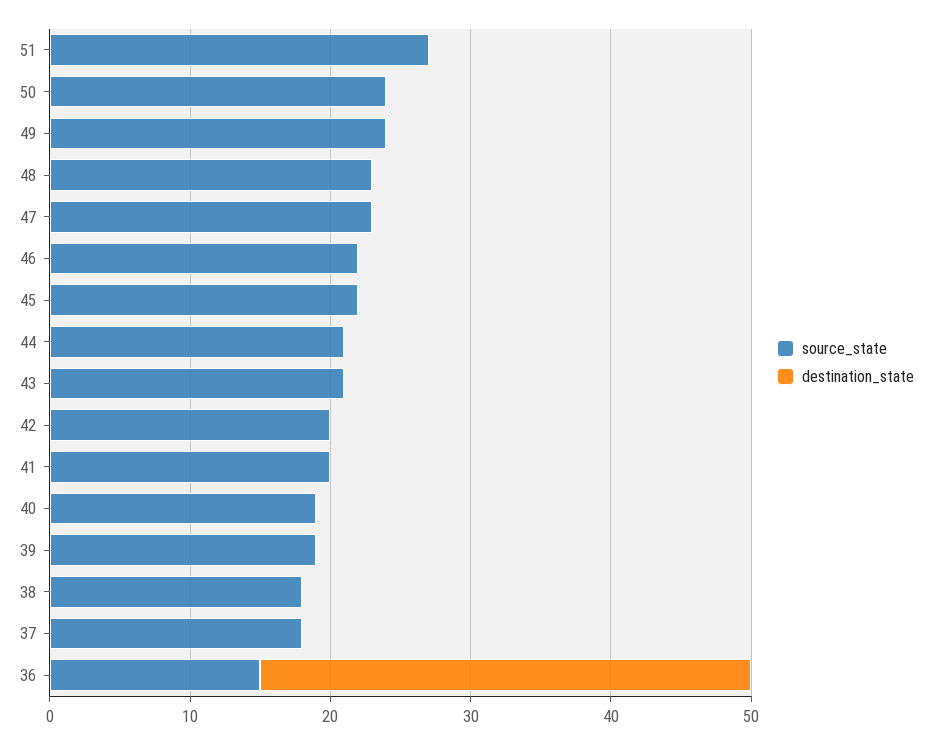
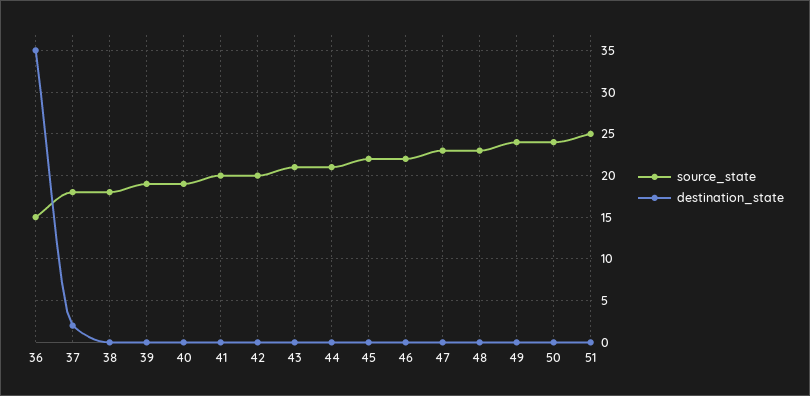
  {
    "source_state": {
-     "51": 27,
+     "51": 25,
      "50": 24,
      "49": 24,
      "48": 23,
      "47": 23,
      "46": 22,
      "45": 22,
      "44": 21,
      "43": 21,
      "42": 20,
      "41": 20,
      "40": 19,
      "39": 19,
      "38": 18,
      "37": 18,
      "36": 15
    },
    "destination_state": {
      "51": 0,
      "50": 0,
      "49": 0,
      "48": 0,
      "47": 0,
      "46": 0,
      "45": 0,
      "44": 0,
      "43": 0,
      "42": 0,
      "41": 0,
      "40": 0,
      "39": 0,
      "38": 0,
-     "37": 0,
+     "37": 2,
      "36": 35
    }
  }

